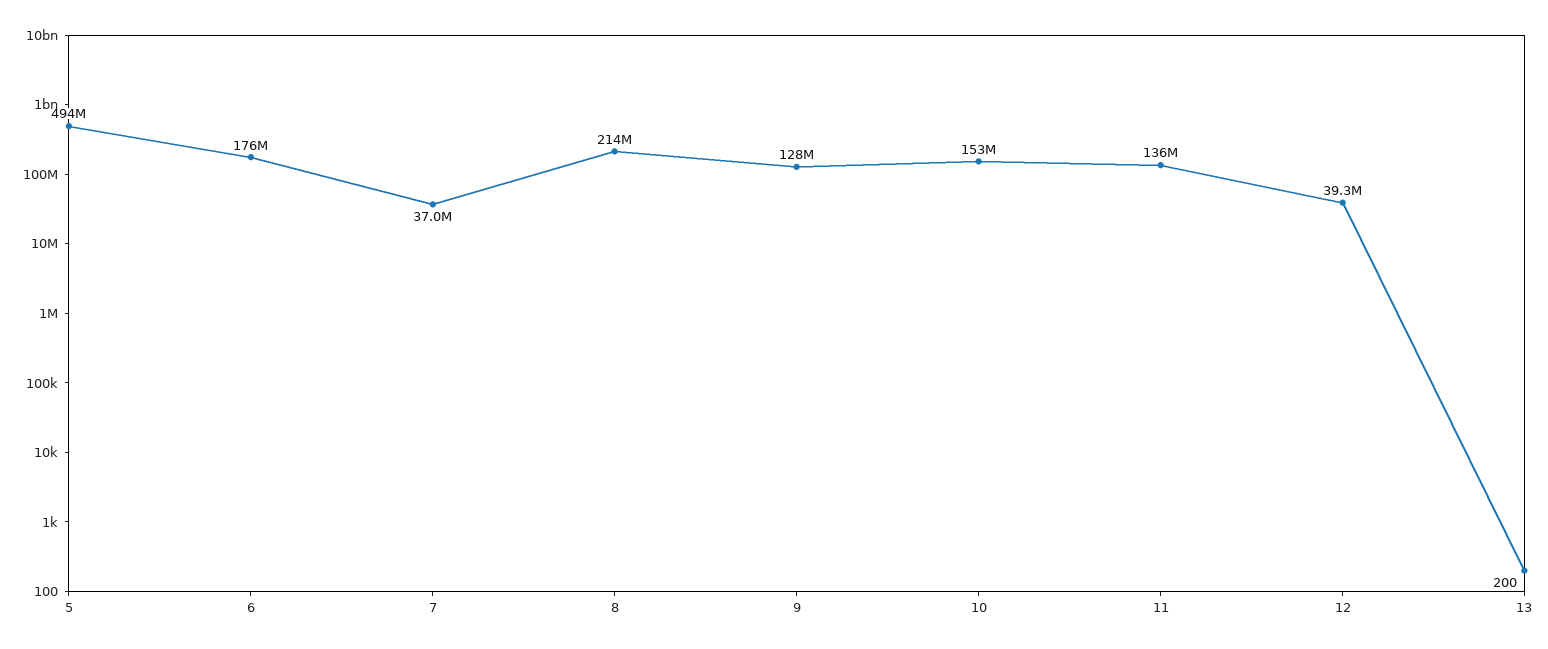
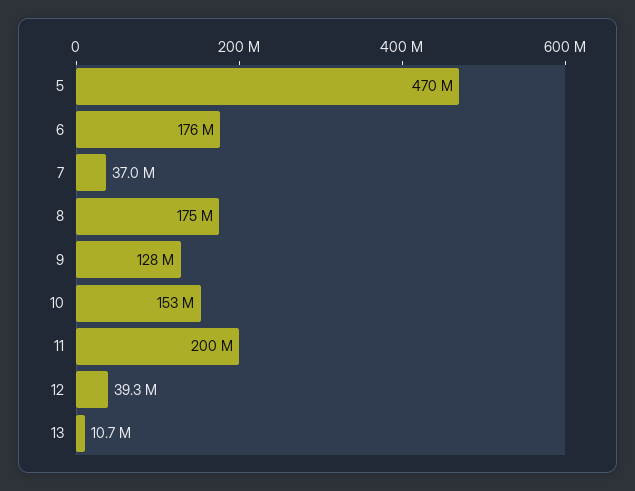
  {
-   "5": 494000000,
+   "5": 470000000,
    "6": 176000000,
    "7": 37000000,
-   "8": 214000000,
+   "8": 175000000,
    "9": 128000000,
    "10": 153000000,
-   "11": 136000000,
+   "11": 200000000,
    "12": 39300000,
-   "13": 200
+   "13": 10700000
  }

